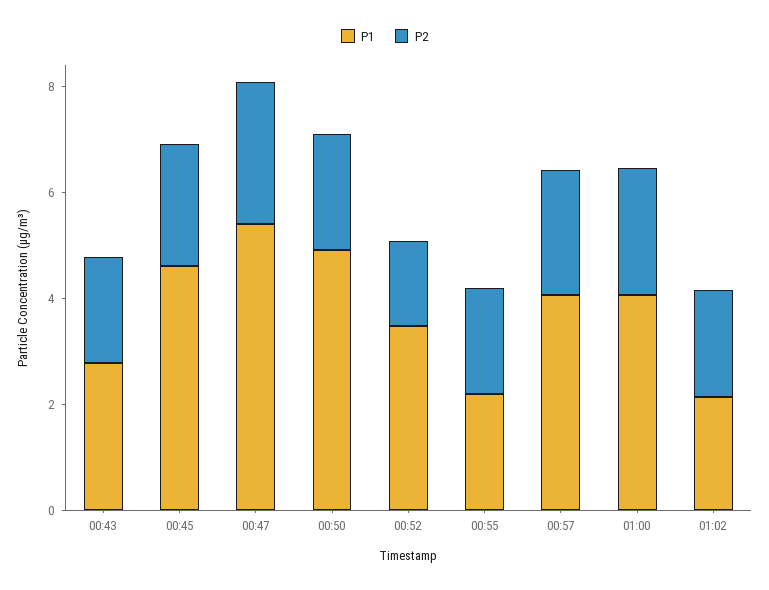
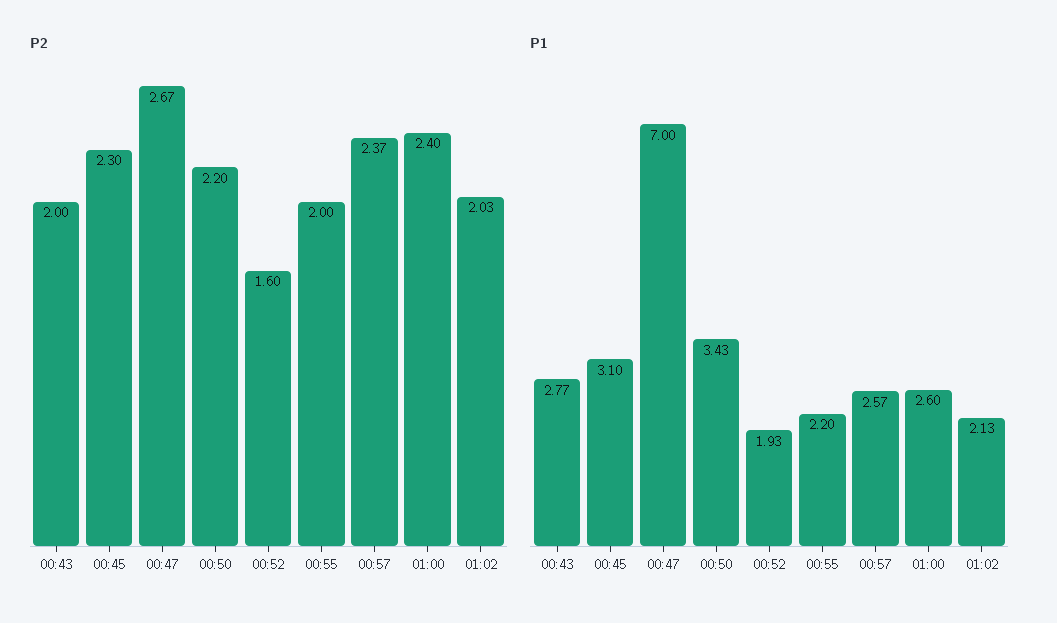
  {
    "P1": {
      "00:43": 2.77,
-     "00:45": 4.5,
+     "00:45": 3.1,
-     "00:47": 5.5,
+     "00:47": 7,
-     "00:50": 5,
+     "00:50": 3.43,
-     "00:52": 3.5,
+     "00:52": 1.93,
      "00:55": 2.2,
-     "00:57": 4,
+     "00:57": 2.57,
-     "01:00": 4,
+     "01:00": 2.6,
      "01:02": 2.13
    },
    "P2": {
      "00:43": 2,
      "00:45": 2.3,
      "00:47": 2.67,
      "00:50": 2.2,
      "00:52": 1.6,
      "00:55": 2,
      "00:57": 2.37,
      "01:00": 2.4,
      "01:02": 2.03
    }
  }

